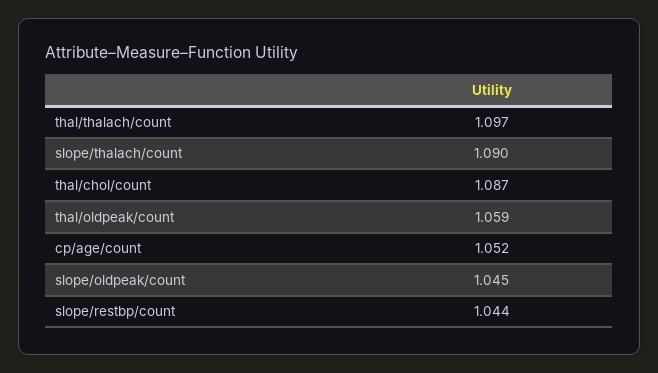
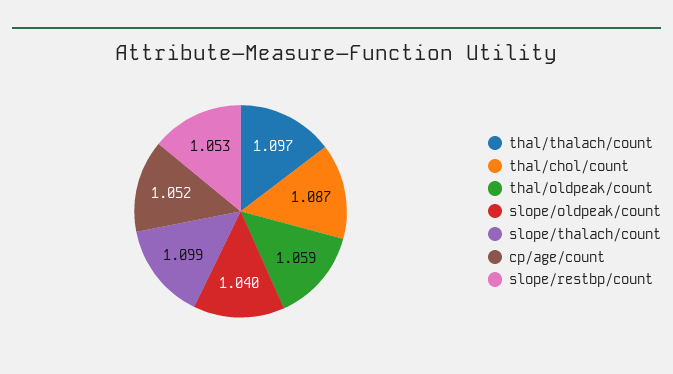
  {
    "thal/thalach/count": 1.097,
-   "slope/thalach/count": 1.09,
+   "slope/thalach/count": 1.099,
    "thal/chol/count": 1.087,
    "thal/oldpeak/count": 1.059,
    "cp/age/count": 1.052,
-   "slope/oldpeak/count": 1.045,
+   "slope/oldpeak/count": 1.04,
-   "slope/restbp/count": 1.044
+   "slope/restbp/count": 1.053
  }

